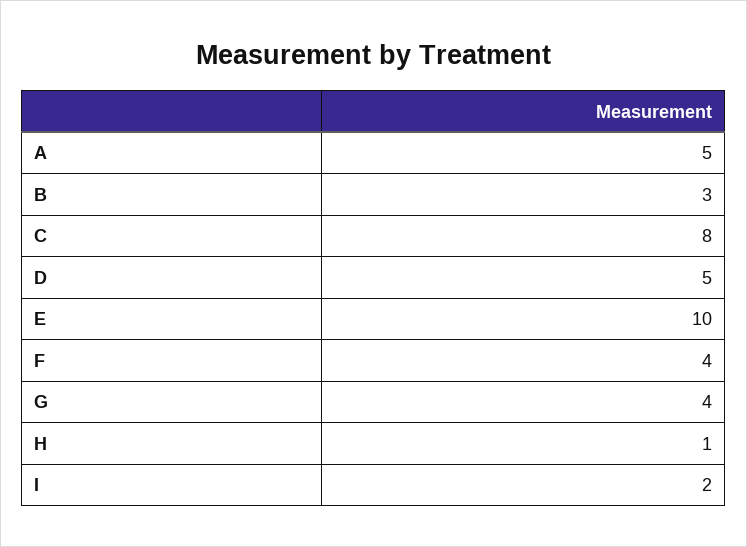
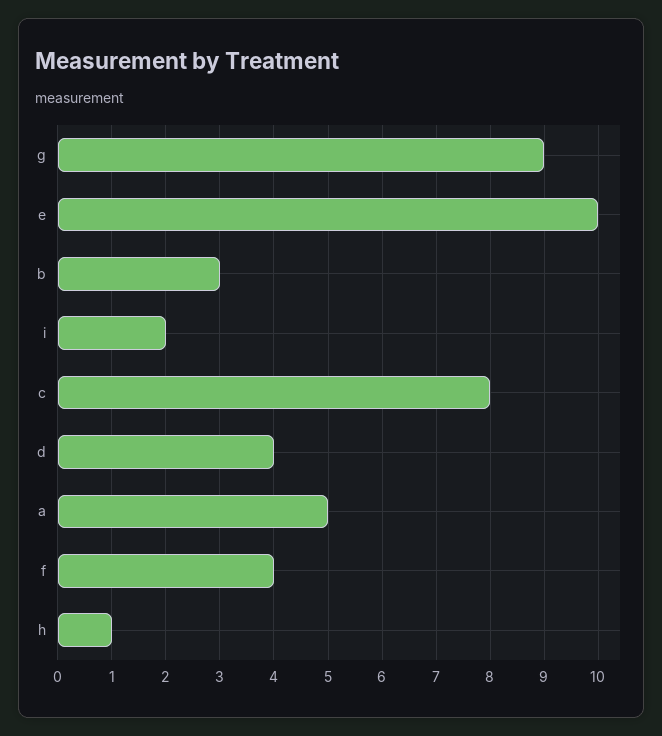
  {
    "A": 5,
    "B": 3,
    "C": 8,
-   "D": 5,
+   "D": 4,
    "E": 10,
    "F": 4,
-   "G": 4,
+   "G": 9,
    "H": 1,
    "I": 2
  }

